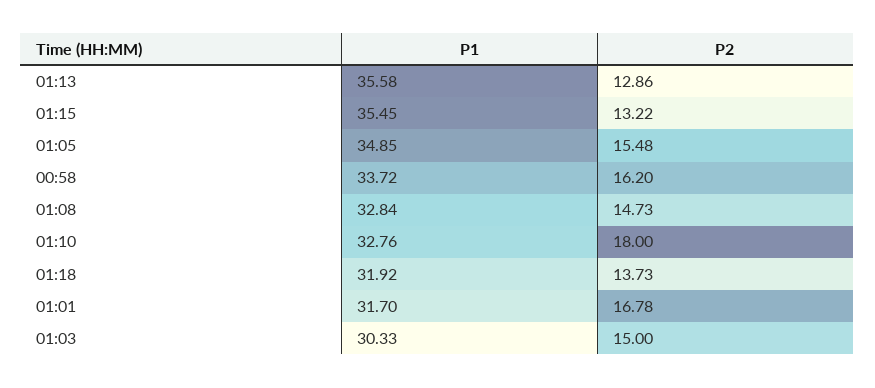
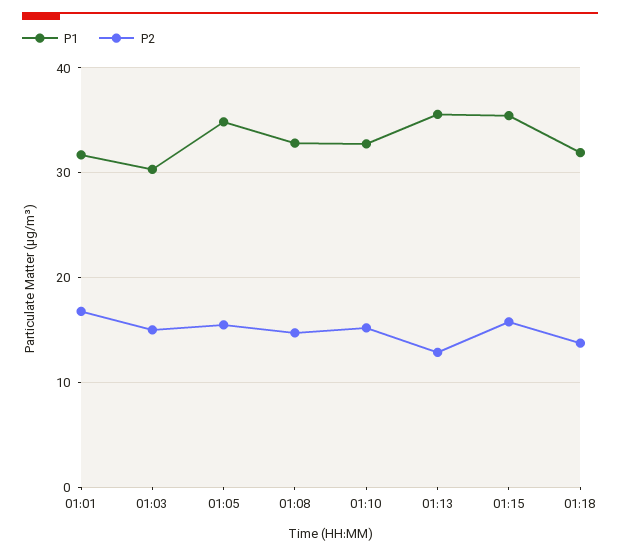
  {
    "P1": {
      "01:13": 35.58,
      "01:15": 35.45,
      "01:05": 34.85,
-     "00:58": 33.72,
      "01:08": 32.84,
      "01:10": 32.76,
      "01:18": 31.92,
      "01:01": 31.7,
      "01:03": 30.33
    },
    "P2": {
      "01:13": 12.86,
-     "01:15": 13.22,
+     "01:15": 16,
      "01:05": 15.48,
-     "00:58": 16.2,
      "01:08": 14.73,
-     "01:10": 18,
+     "01:10": 15,
      "01:18": 13.73,
      "01:01": 16.78,
      "01:03": 15
    }
  }

